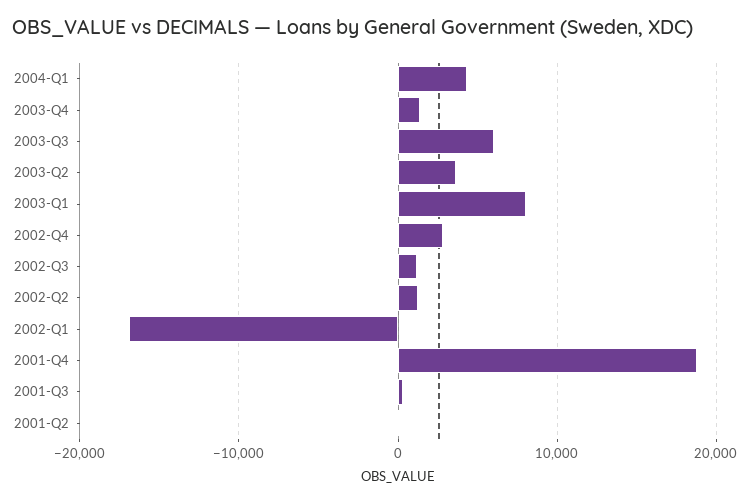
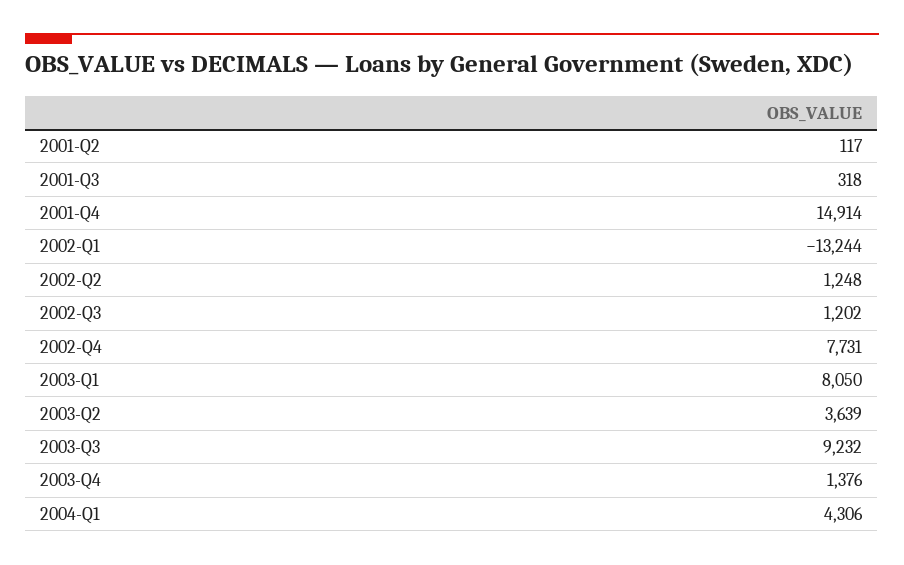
  {
    "2004-Q1": 4306,
    "2003-Q4": 1376,
-   "2003-Q3": 6000,
+   "2003-Q3": 9232,
    "2003-Q2": 3639,
    "2003-Q1": 8050,
-   "2002-Q4": 3000,
+   "2002-Q4": 7731,
    "2002-Q3": 1202,
    "2002-Q2": 1248,
-   "2002-Q1": -17000,
+   "2002-Q1": -13244,
-   "2001-Q4": 19000,
+   "2001-Q4": 14914,
    "2001-Q3": 318,
    "2001-Q2": 117
  }

